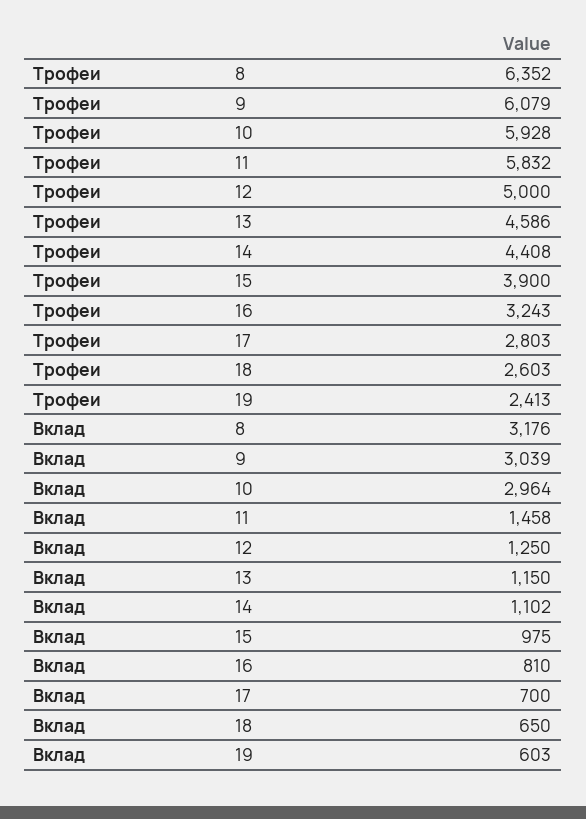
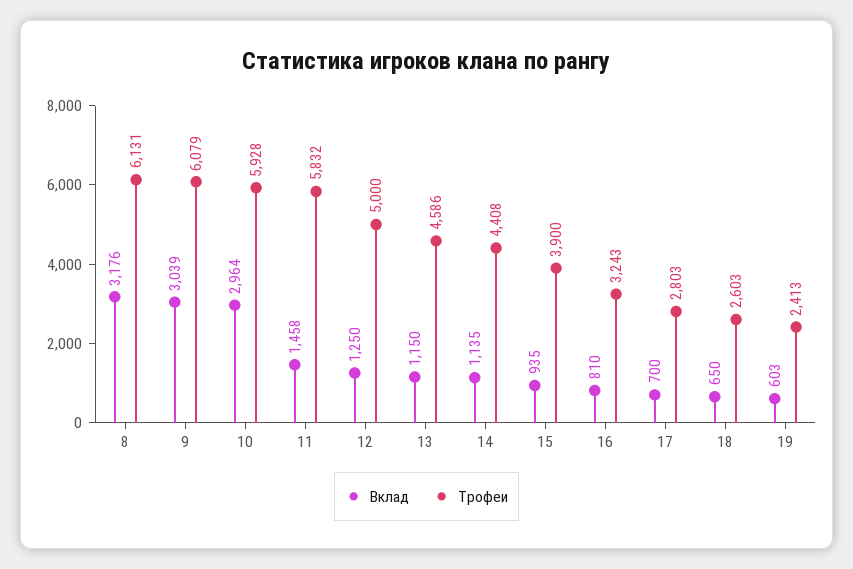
  {
    "Трофеи": {
-     "8": 6352,
+     "8": 6131,
      "9": 6079,
      "10": 5928,
      "11": 5832,
      "12": 5000,
      "13": 4586,
      "14": 4408,
      "15": 3900,
      "16": 3243,
      "17": 2803,
      "18": 2603,
      "19": 2413
    },
    "Вклад": {
      "8": 3176,
      "9": 3039,
      "10": 2964,
      "11": 1458,
      "12": 1250,
      "13": 1150,
-     "14": 1102,
+     "14": 1135,
-     "15": 975,
+     "15": 935,
      "16": 810,
      "17": 700,
      "18": 650,
      "19": 603
    }
  }

